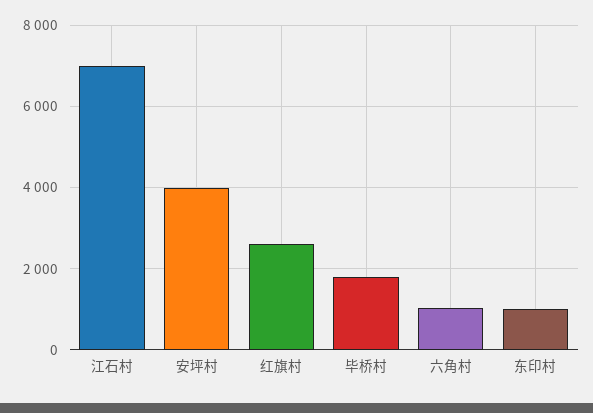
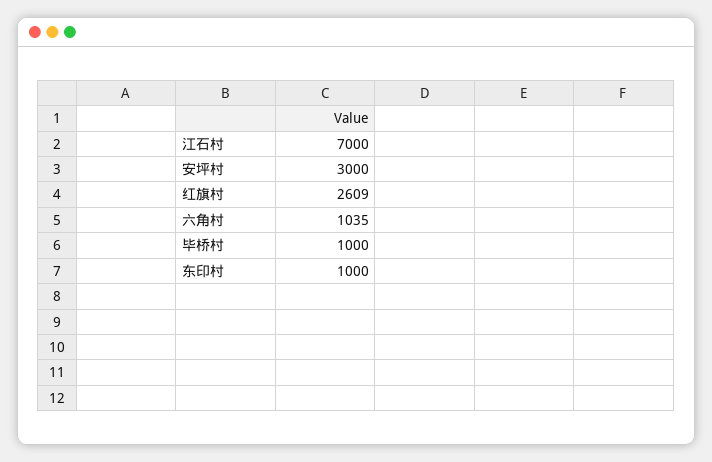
  {
    "江石村": 7000,
-   "安坪村": 4000,
+   "安坪村": 3000,
    "红旗村": 2609,
-   "毕桥村": 1800,
+   "毕桥村": 1000,
    "六角村": 1035,
    "东印村": 1000
  }

